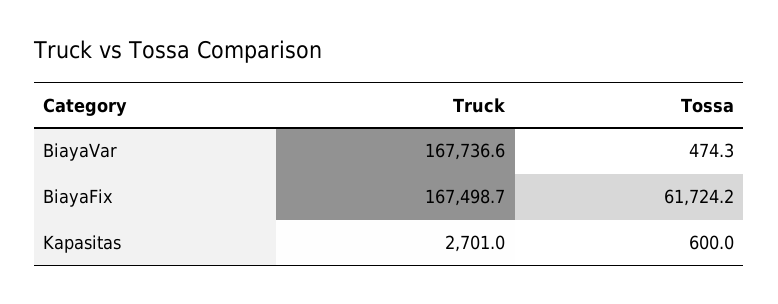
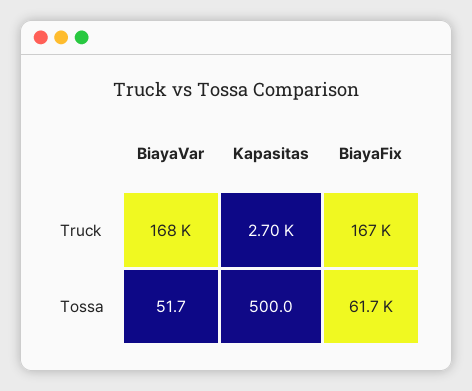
  {
    "Truck": {
      "BiayaVar": 167736.6,
      "BiayaFix": 167498.7,
      "Kapasitas": 2701
    },
    "Tossa": {
-     "BiayaVar": 474.3,
+     "BiayaVar": 51.7,
      "BiayaFix": 61724.2,
-     "Kapasitas": 600
+     "Kapasitas": 500
    }
  }

